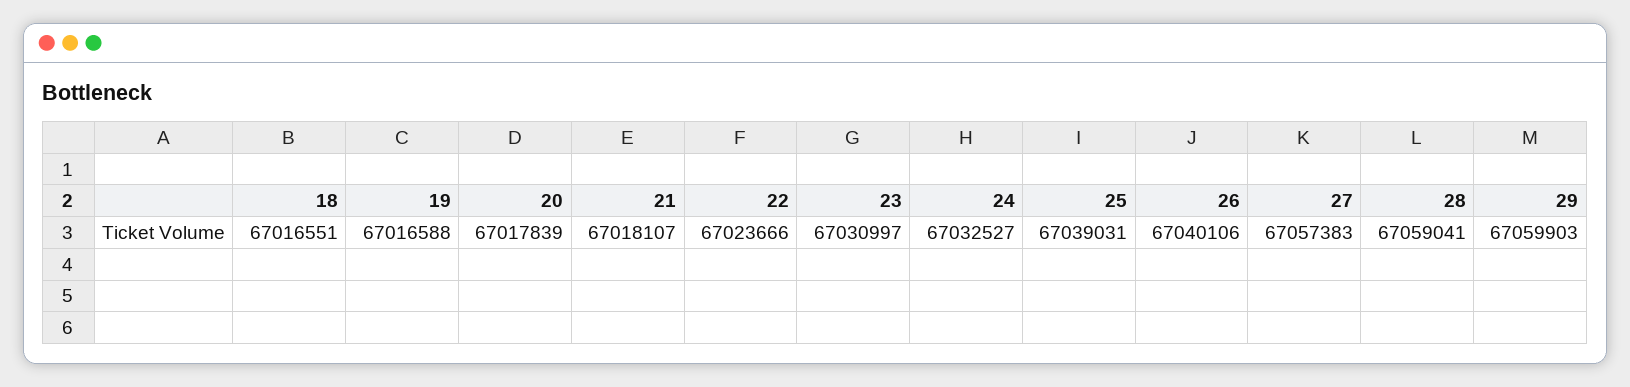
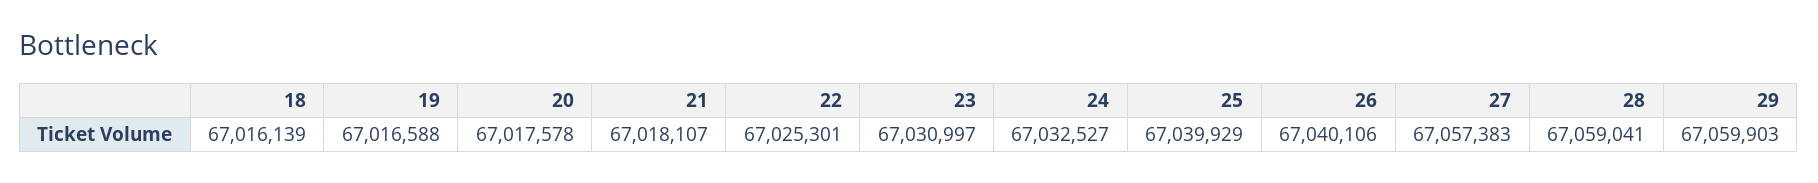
  {
-   "18": 67016551,
+   "18": 67016139,
    "19": 67016588,
-   "20": 67017839,
+   "20": 67017578,
    "21": 67018107,
-   "22": 67023666,
+   "22": 67025301,
    "23": 67030997,
    "24": 67032527,
-   "25": 67039031,
+   "25": 67039929,
    "26": 67040106,
    "27": 67057383,
    "28": 67059041,
    "29": 67059903
  }

